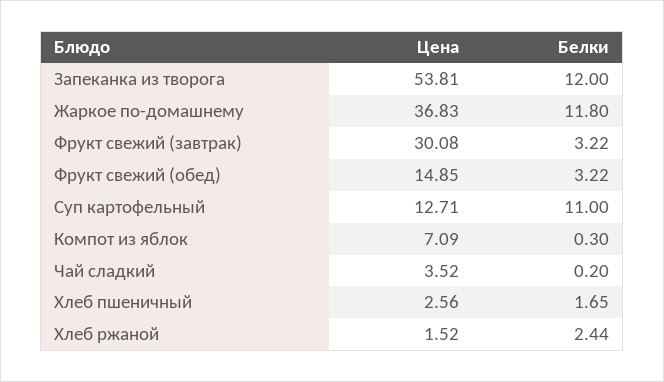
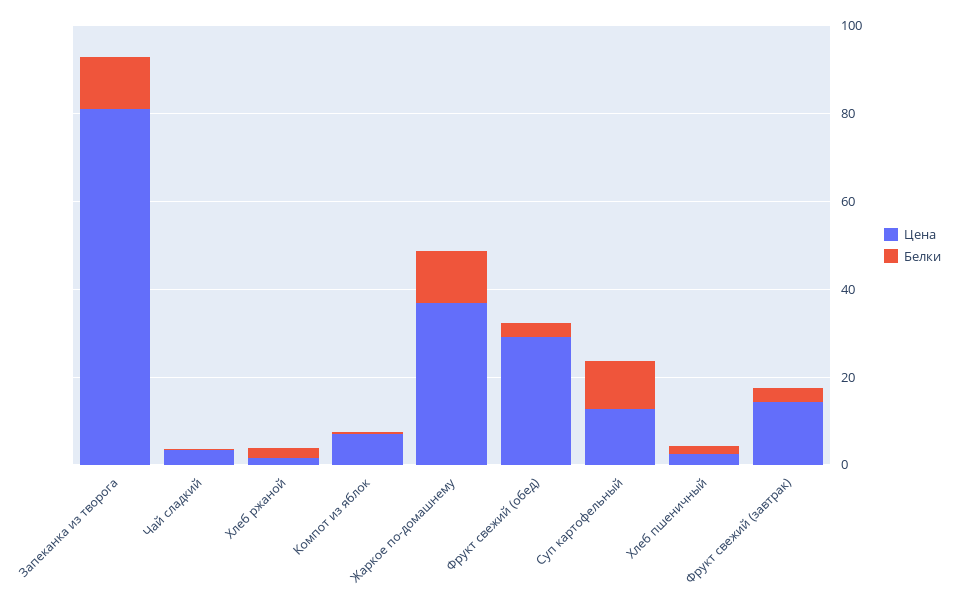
  {
    "Цена": {
-     "Запеканка из творога": 53.81,
+     "Запеканка из творога": 80,
      "Жаркое по-домашнему": 36.83,
-     "Фрукт свежий (завтрак)": 30.08,
+     "Фрукт свежий (завтрак)": 15,
-     "Фрукт свежий (обед)": 14.85,
+     "Фрукт свежий (обед)": 30,
      "Суп картофельный": 12.71,
      "Компот из яблок": 7.09,
      "Чай сладкий": 3.52,
      "Хлеб пшеничный": 2.56,
      "Хлеб ржаной": 1.52
    },
    "Белки": {
      "Запеканка из творога": 12,
      "Жаркое по-домашнему": 11.8,
      "Фрукт свежий (завтрак)": 3.22,
      "Фрукт свежий (обед)": 3.22,
      "Суп картофельный": 11,
      "Компот из яблок": 0.3,
      "Чай сладкий": 0.2,
      "Хлеб пшеничный": 1.65,
      "Хлеб ржаной": 2.44
    }
  }

